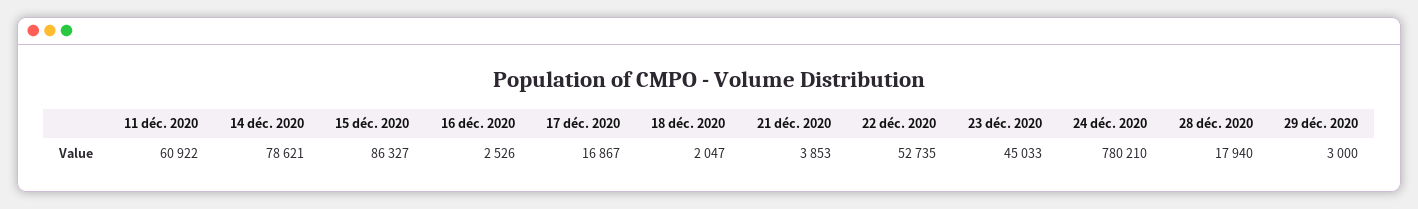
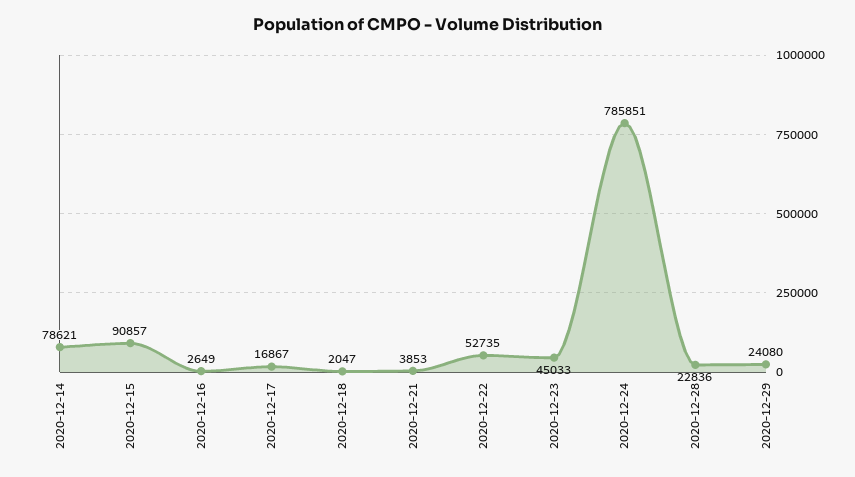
  {
-   "11 déc. 2020": 60922,
    "14 déc. 2020": 78621,
-   "15 déc. 2020": 86327,
+   "15 déc. 2020": 90857,
-   "16 déc. 2020": 2526,
+   "16 déc. 2020": 2649,
    "17 déc. 2020": 16867,
    "18 déc. 2020": 2047,
    "21 déc. 2020": 3853,
    "22 déc. 2020": 52735,
    "23 déc. 2020": 45033,
-   "24 déc. 2020": 780210,
+   "24 déc. 2020": 785851,
-   "28 déc. 2020": 17940,
+   "28 déc. 2020": 22836,
-   "29 déc. 2020": 3000
+   "29 déc. 2020": 24080
  }

